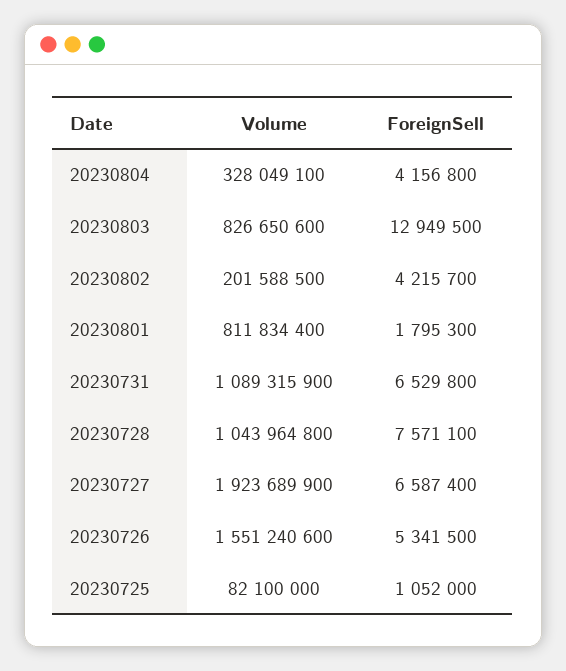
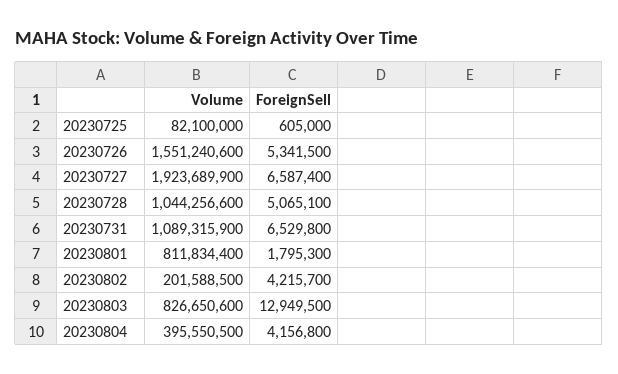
  {
    "Volume": {
-     "20230804": 328049100,
+     "20230804": 395550500,
      "20230803": 826650600,
      "20230802": 201588500,
      "20230801": 811834400,
      "20230731": 1089315900,
-     "20230728": 1043964800,
+     "20230728": 1044256600,
      "20230727": 1923689900,
      "20230726": 1551240600,
      "20230725": 82100000
    },
    "ForeignSell": {
      "20230804": 4156800,
      "20230803": 12949500,
      "20230802": 4215700,
      "20230801": 1795300,
      "20230731": 6529800,
-     "20230728": 7571100,
+     "20230728": 5065100,
      "20230727": 6587400,
      "20230726": 5341500,
-     "20230725": 1052000
+     "20230725": 605000
    }
  }

